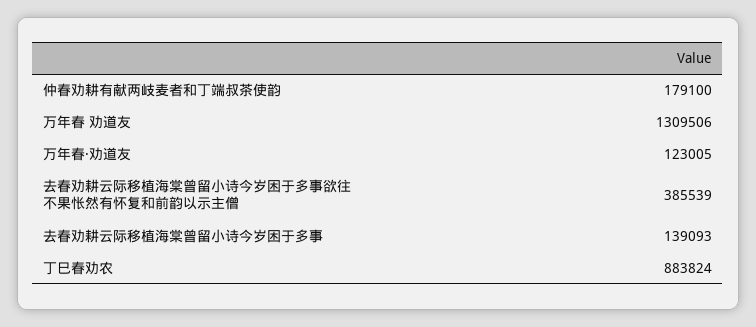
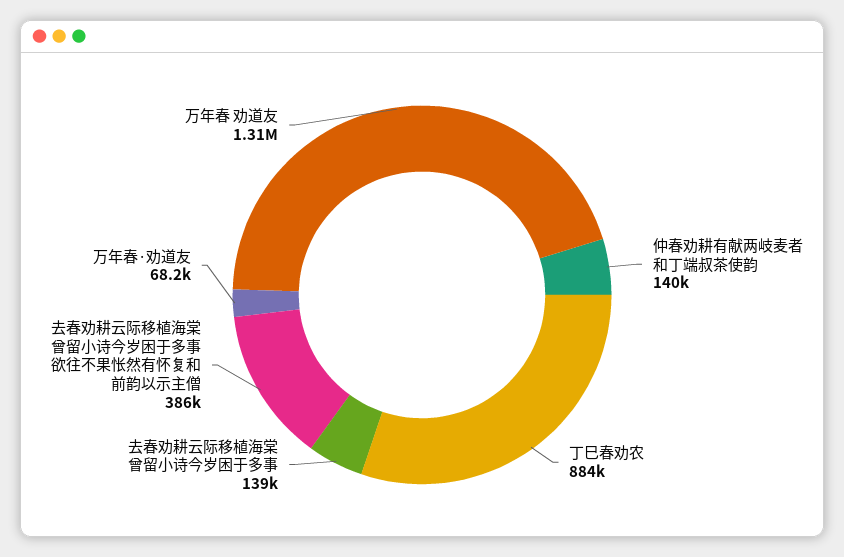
  {
-   "仲春劝耕有献两岐麦者和丁端叔茶使韵": 179100,
+   "仲春劝耕有献两岐麦者和丁端叔茶使韵": 140000,
    "万年春 劝道友": 1309506,
-   "万年春·劝道友": 123005,
+   "万年春·劝道友": 68200,
    "去春劝耕云际移植海棠曾留小诗今岁困于多事欲往不果怅然有怀复和前韵以示主僧": 385539,
    "去春劝耕云际移植海棠曾留小诗今岁困于多事": 139093,
    "丁巳春劝农": 883824
  }

